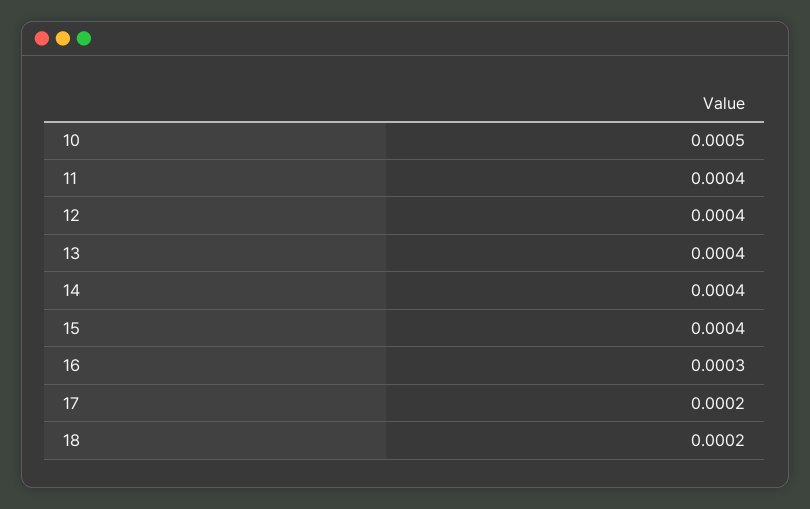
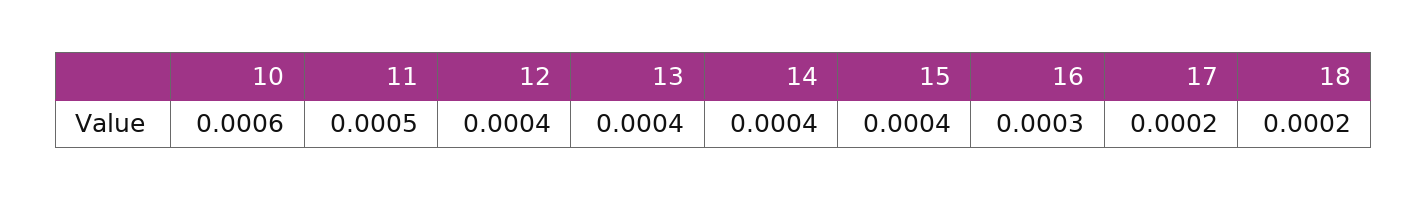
  {
-   "10": 0.0005,
+   "10": 0.0006,
-   "11": 0.0004,
+   "11": 0.0005,
    "12": 0.0004,
    "13": 0.0004,
    "14": 0.0004,
    "15": 0.0004,
    "16": 0.0003,
    "17": 0.0002,
    "18": 0.0002
  }

